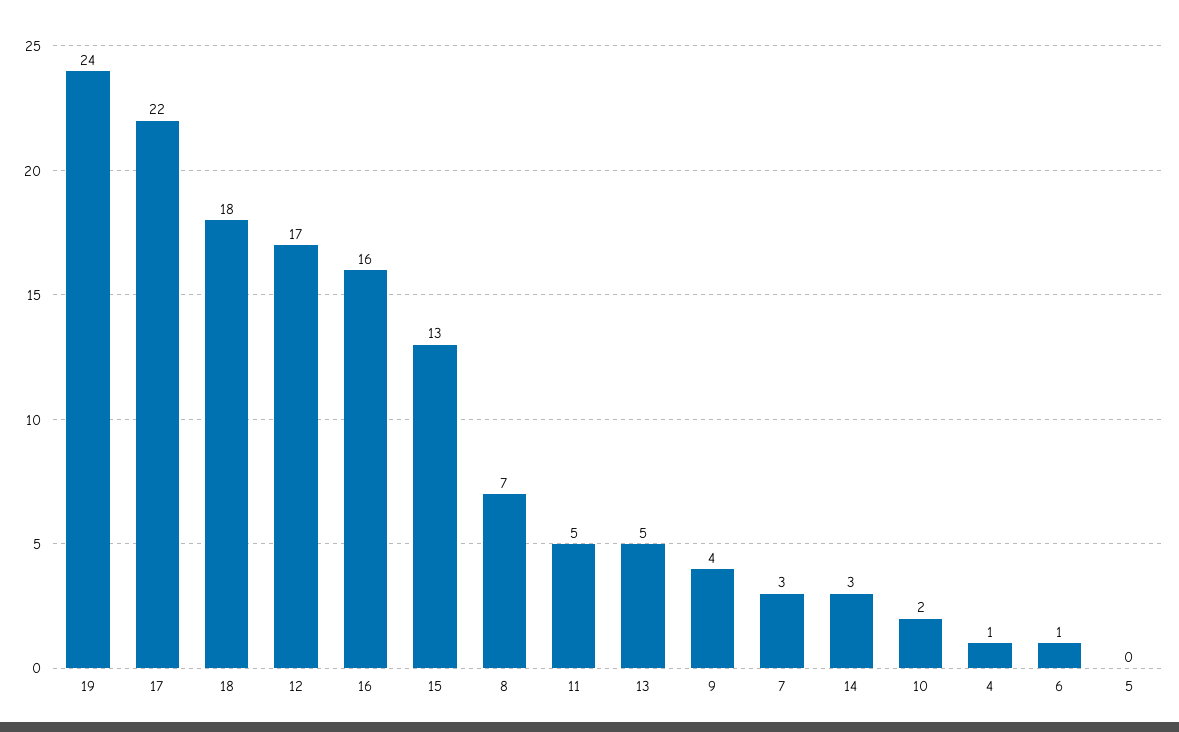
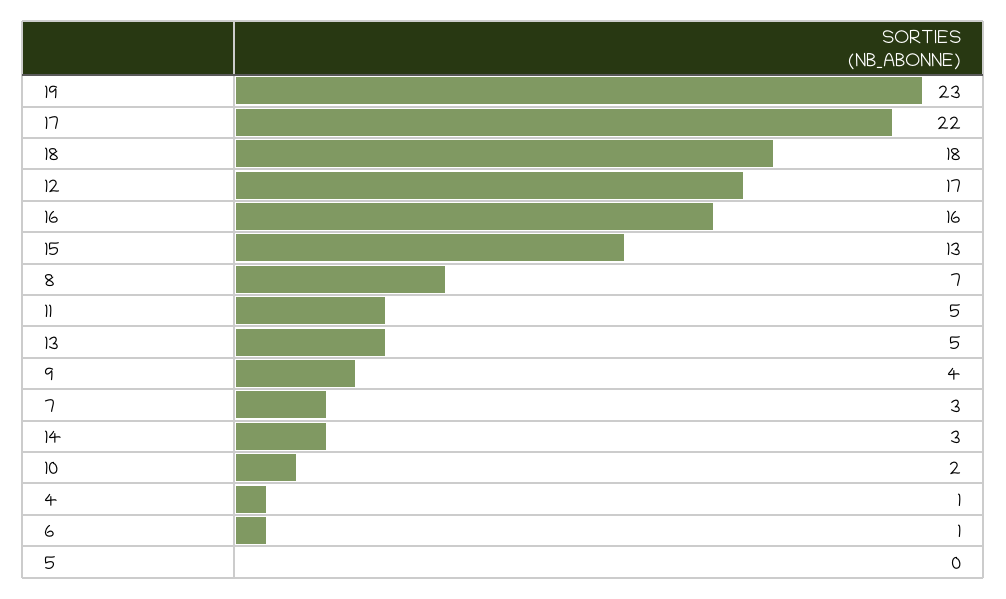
  {
-   "19": 24,
+   "19": 23,
    "17": 22,
    "18": 18,
    "12": 17,
    "16": 16,
    "15": 13,
    "8": 7,
    "11": 5,
    "13": 5,
    "9": 4,
    "7": 3,
    "14": 3,
    "10": 2,
    "4": 1,
    "6": 1,
    "5": 0
  }

